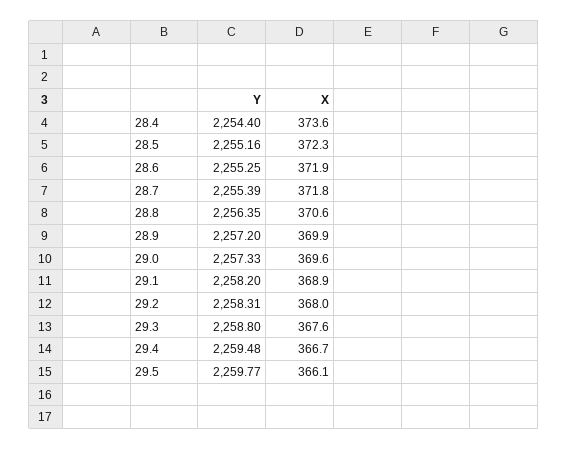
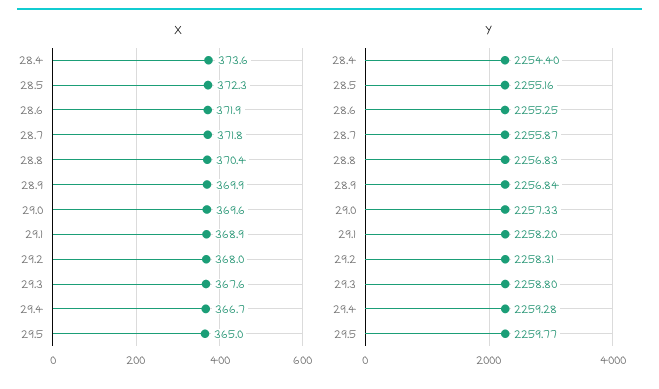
  {
    "Y": {
      "28.4": 2254.4,
      "28.5": 2255.16,
      "28.6": 2255.25,
-     "28.7": 2255.39,
+     "28.7": 2255.87,
-     "28.8": 2256.35,
+     "28.8": 2256.83,
-     "28.9": 2257.2,
+     "28.9": 2256.84,
      "29.0": 2257.33,
      "29.1": 2258.2,
      "29.2": 2258.31,
      "29.3": 2258.8,
-     "29.4": 2259.48,
+     "29.4": 2259.28,
      "29.5": 2259.77
    },
    "X": {
      "28.4": 373.6,
      "28.5": 372.3,
      "28.6": 371.9,
      "28.7": 371.8,
-     "28.8": 370.6,
+     "28.8": 370.4,
      "28.9": 369.9,
      "29.0": 369.6,
      "29.1": 368.9,
      "29.2": 368,
      "29.3": 367.6,
      "29.4": 366.7,
-     "29.5": 366.1
+     "29.5": 365
    }
  }

